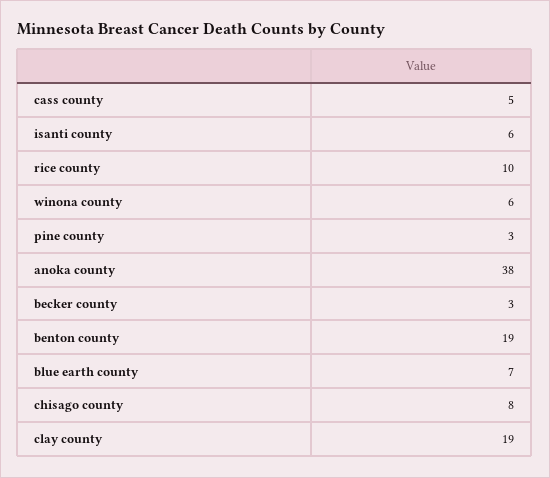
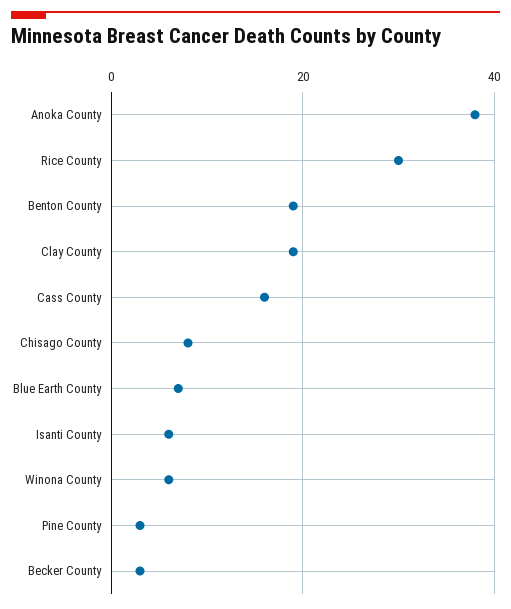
  {
-   "cass county": 5,
+   "cass county": 15,
    "isanti county": 6,
-   "rice county": 10,
+   "rice county": 30,
    "winona county": 6,
    "pine county": 3,
    "anoka county": 38,
    "becker county": 3,
    "benton county": 19,
    "blue earth county": 7,
    "chisago county": 8,
    "clay county": 19
  }

